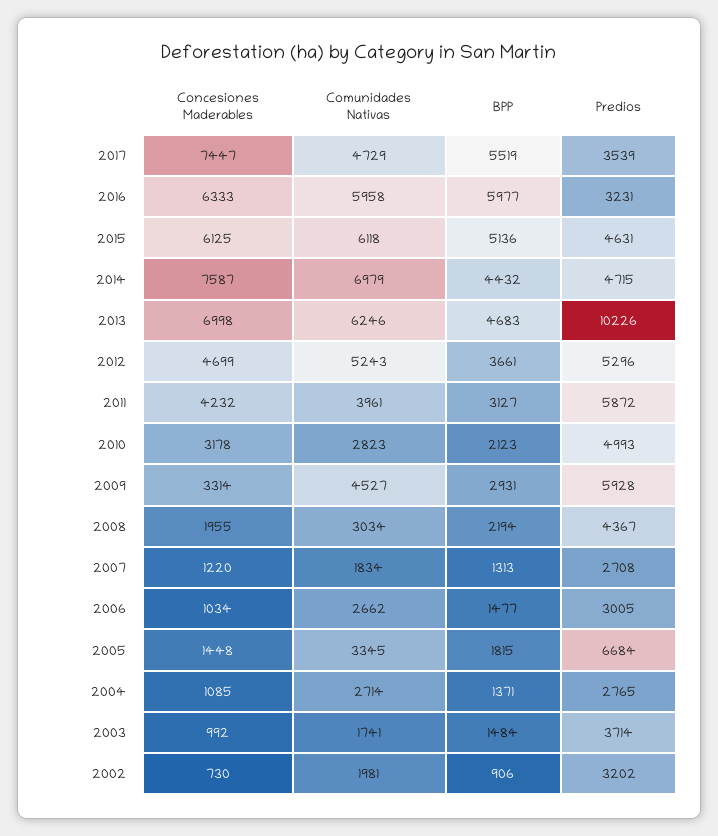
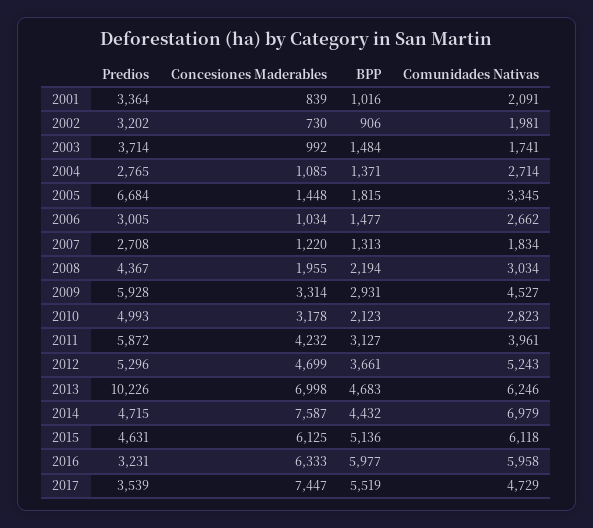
  {
    "Concesiones Maderables": {
      "2017": 7447,
      "2016": 6333,
      "2015": 6125,
      "2014": 7587,
      "2013": 6998,
      "2012": 4699,
      "2011": 4232,
      "2010": 3178,
      "2009": 3314,
      "2008": 1955,
      "2007": 1220,
      "2006": 1034,
      "2005": 1448,
      "2004": 1085,
      "2003": 992,
-     "2002": 730
+     "2002": 730,
+     "2001": 839
    },
    "Comunidades Nativas": {
      "2017": 4729,
      "2016": 5958,
      "2015": 6118,
      "2014": 6979,
      "2013": 6246,
      "2012": 5243,
      "2011": 3961,
      "2010": 2823,
      "2009": 4527,
      "2008": 3034,
      "2007": 1834,
      "2006": 2662,
      "2005": 3345,
      "2004": 2714,
      "2003": 1741,
-     "2002": 1981
+     "2002": 1981,
+     "2001": 2091
    },
    "BPP": {
      "2017": 5519,
      "2016": 5977,
      "2015": 5136,
      "2014": 4432,
      "2013": 4683,
      "2012": 3661,
      "2011": 3127,
      "2010": 2123,
      "2009": 2931,
      "2008": 2194,
      "2007": 1313,
      "2006": 1477,
      "2005": 1815,
      "2004": 1371,
      "2003": 1484,
-     "2002": 906
+     "2002": 906,
+     "2001": 1016
    },
    "Predios": {
      "2017": 3539,
      "2016": 3231,
      "2015": 4631,
      "2014": 4715,
      "2013": 10226,
      "2012": 5296,
      "2011": 5872,
      "2010": 4993,
      "2009": 5928,
      "2008": 4367,
      "2007": 2708,
      "2006": 3005,
      "2005": 6684,
      "2004": 2765,
      "2003": 3714,
-     "2002": 3202
+     "2002": 3202,
+     "2001": 3364
    }
  }

